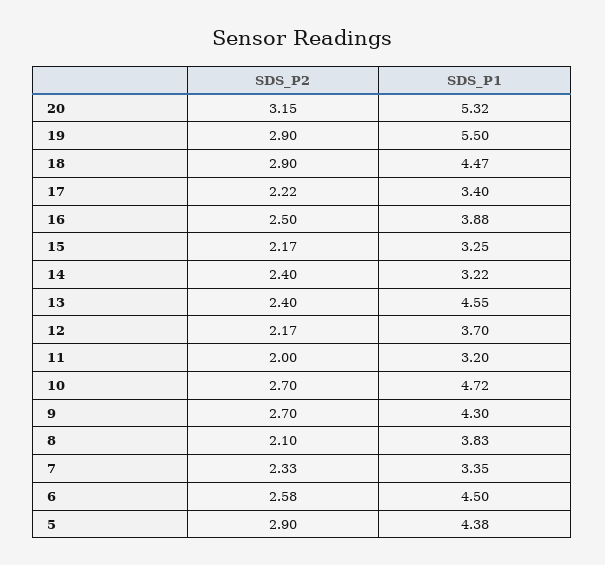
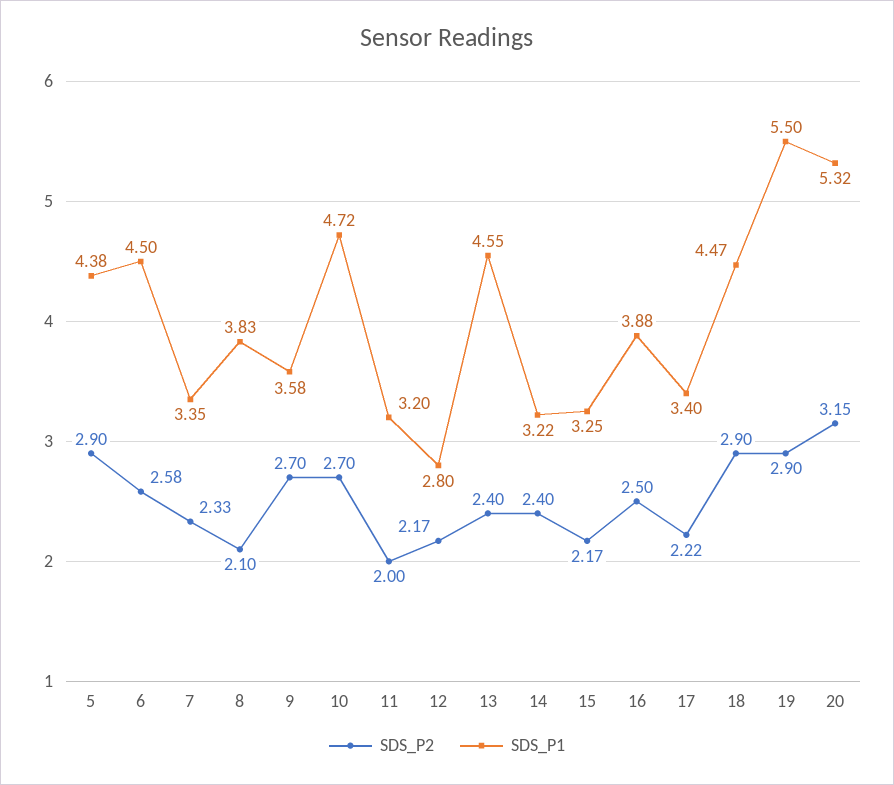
  {
    "SDS_P2": {
      "20": 3.15,
      "19": 2.9,
      "18": 2.9,
      "17": 2.22,
      "16": 2.5,
      "15": 2.17,
      "14": 2.4,
      "13": 2.4,
      "12": 2.17,
      "11": 2,
      "10": 2.7,
      "9": 2.7,
      "8": 2.1,
      "7": 2.33,
      "6": 2.58,
      "5": 2.9
    },
    "SDS_P1": {
      "20": 5.32,
      "19": 5.5,
      "18": 4.47,
      "17": 3.4,
      "16": 3.88,
      "15": 3.25,
      "14": 3.22,
      "13": 4.55,
-     "12": 3.7,
+     "12": 2.8,
      "11": 3.2,
      "10": 4.72,
-     "9": 4.3,
+     "9": 3.58,
      "8": 3.83,
      "7": 3.35,
      "6": 4.5,
      "5": 4.38
    }
  }

